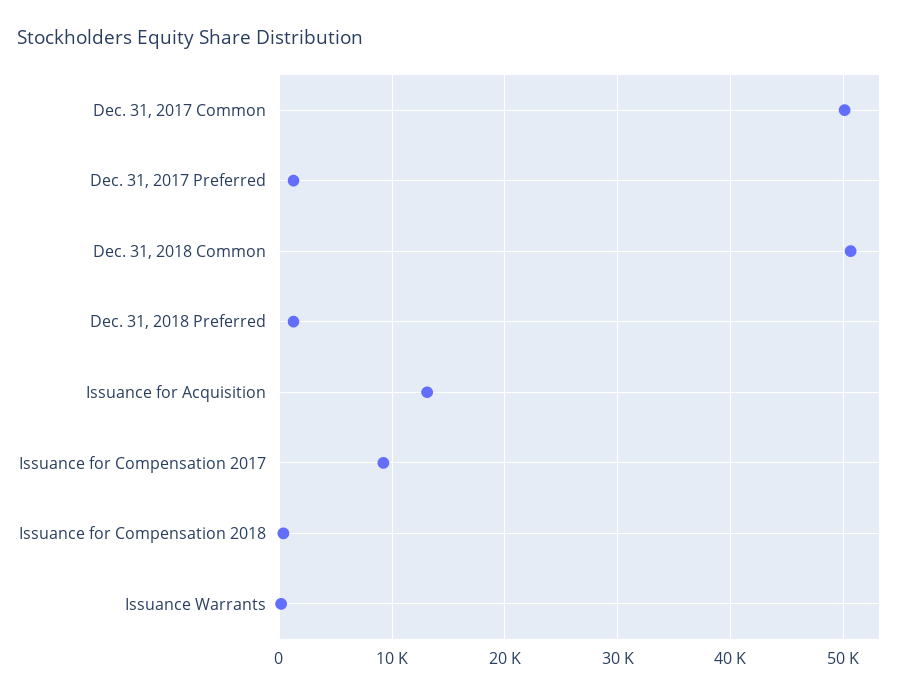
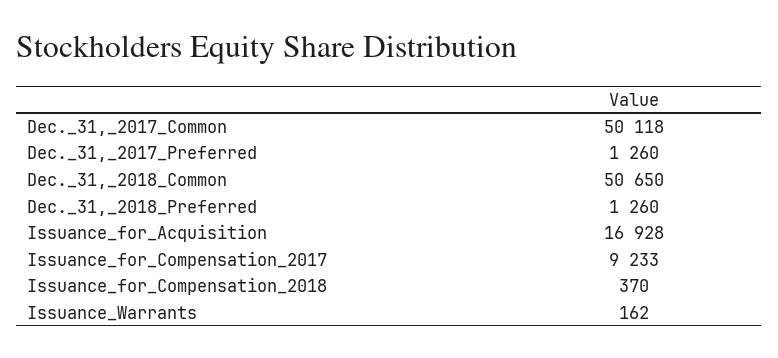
  {
    "Dec. 31, 2017 Common": 50118,
    "Dec. 31, 2017 Preferred": 1260,
    "Dec. 31, 2018 Common": 50650,
    "Dec. 31, 2018 Preferred": 1260,
-   "Issuance for Acquisition": 13000,
+   "Issuance for Acquisition": 16928,
    "Issuance for Compensation 2017": 9233,
    "Issuance for Compensation 2018": 370,
    "Issuance Warrants": 162
  }

